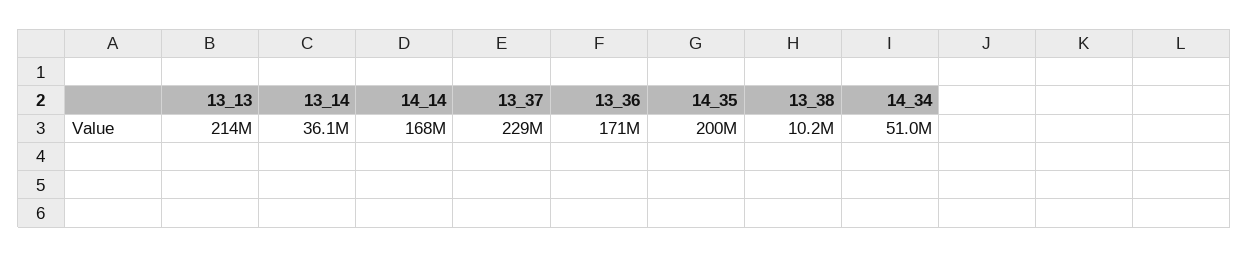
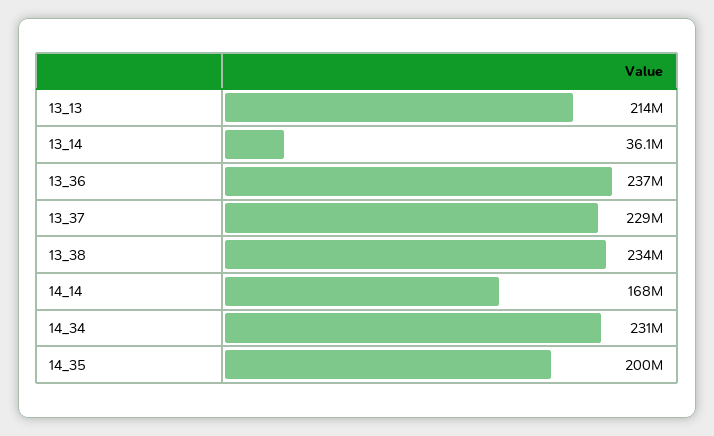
  {
    "13_13": 214000000,
    "13_14": 36100000,
    "14_14": 168000000,
    "13_37": 229000000,
-   "13_36": 171000000,
+   "13_36": 237000000,
    "14_35": 200000000,
-   "13_38": 10200000,
+   "13_38": 234000000,
-   "14_34": 51000000
+   "14_34": 231000000
  }

